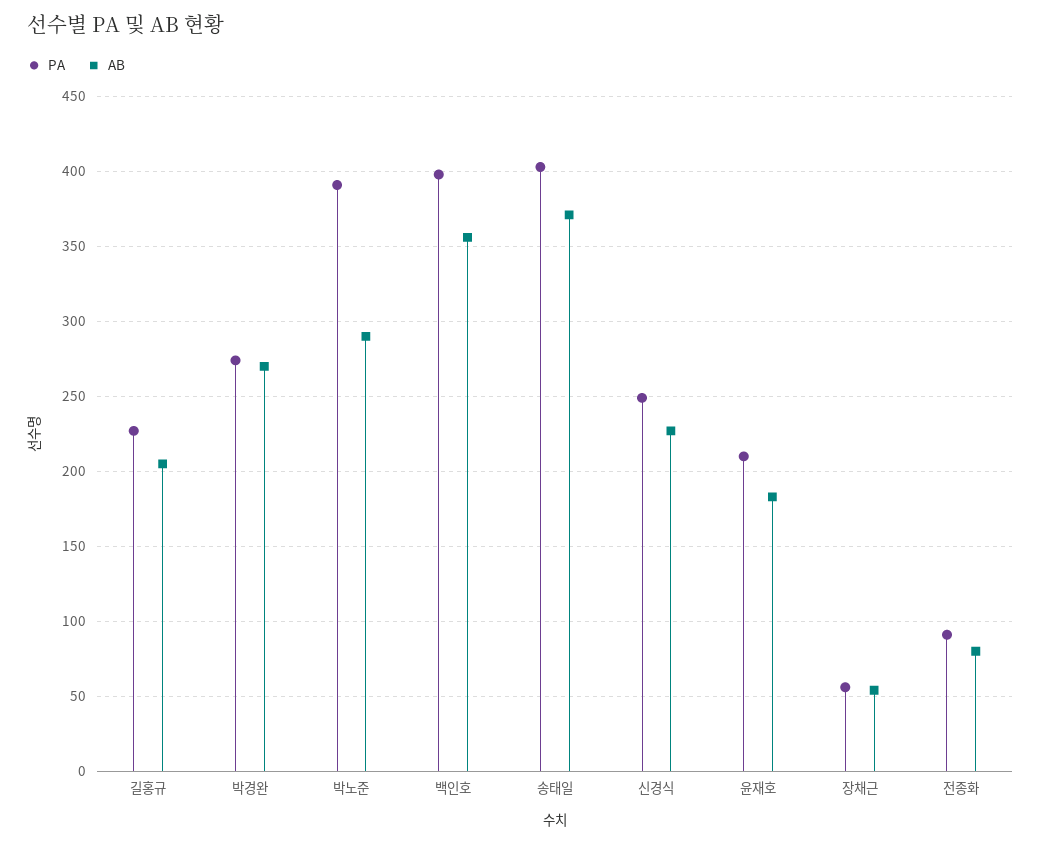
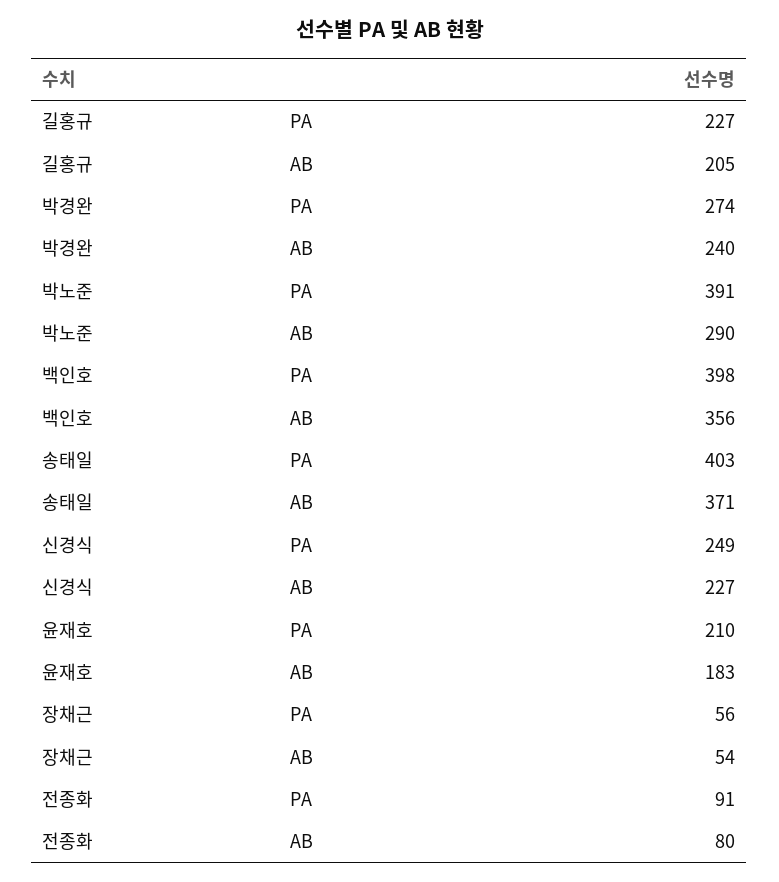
  {
    "PA": {
      "길홍규": 227,
      "박경완": 274,
      "박노준": 391,
      "백인호": 398,
      "송태일": 403,
      "신경식": 249,
      "윤재호": 210,
      "장채근": 56,
      "전종화": 91
    },
    "AB": {
      "길홍규": 205,
-     "박경완": 270,
+     "박경완": 240,
      "박노준": 290,
      "백인호": 356,
      "송태일": 371,
      "신경식": 227,
      "윤재호": 183,
      "장채근": 54,
      "전종화": 80
    }
  }

